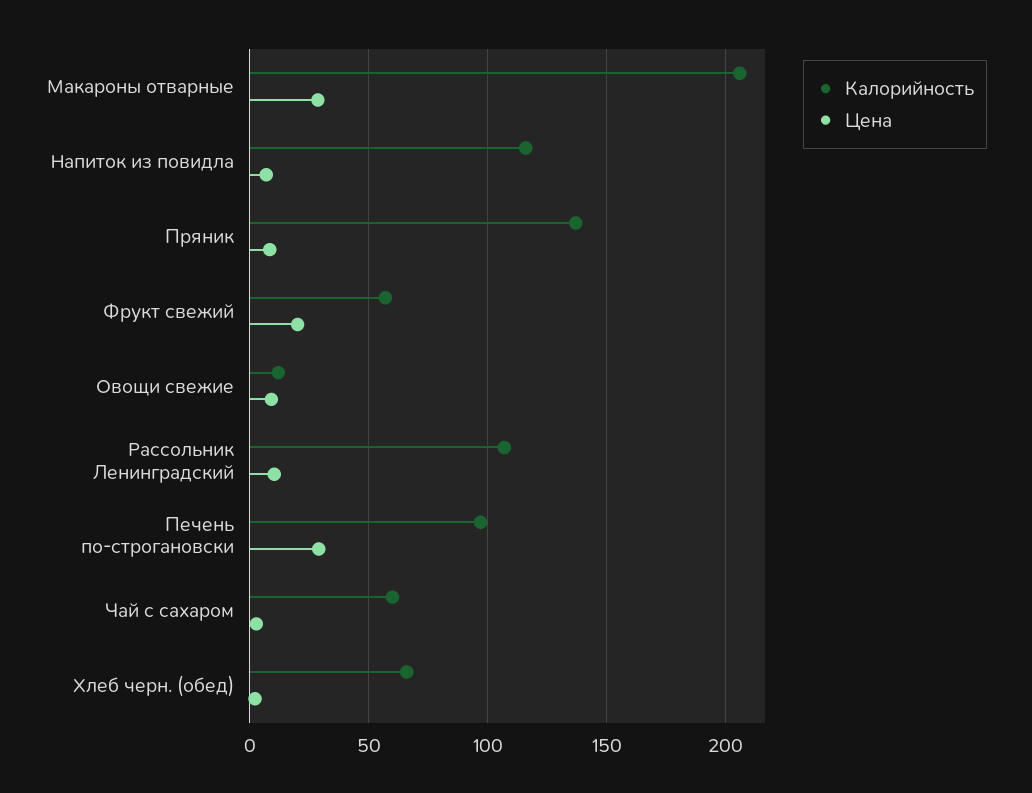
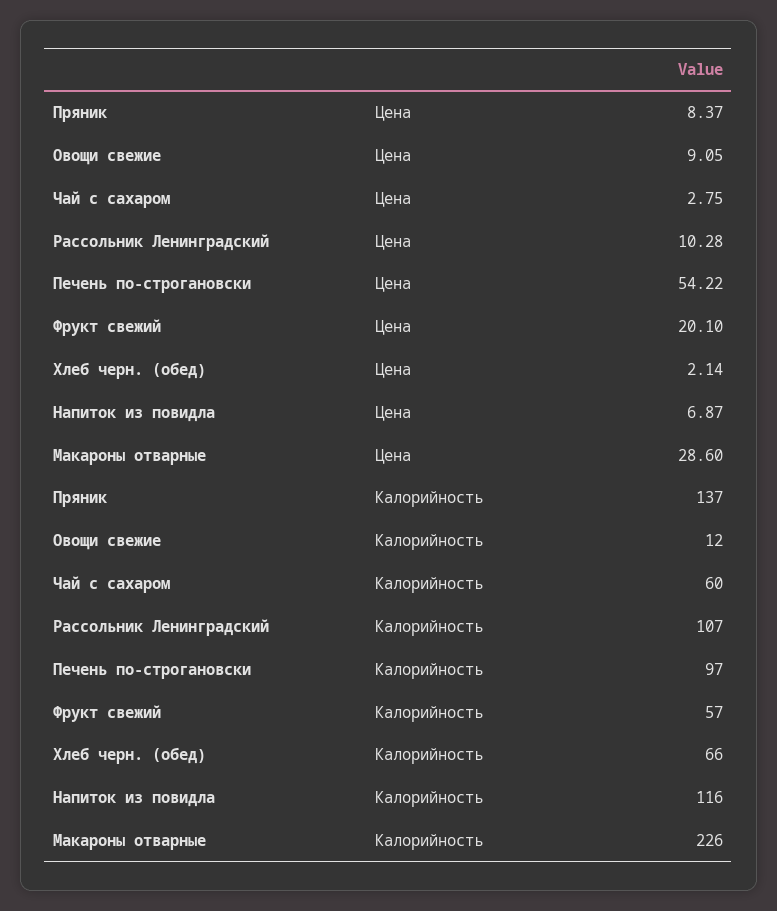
  {
    "Калорийность": {
-     "Макароны отварные": 205,
+     "Макароны отварные": 226,
      "Напиток из повидла": 116,
      "Пряник": 137,
      "Фрукт свежий": 57,
      "Овощи свежие": 12,
      "Рассольник Ленинградский": 107,
      "Печень по-строгановски": 97,
      "Чай с сахаром": 60,
      "Хлеб черн. (обед)": 66
    },
    "Цена": {
      "Макароны отварные": 28.6,
      "Напиток из повидла": 6.87,
      "Пряник": 8.37,
      "Фрукт свежий": 20.1,
      "Овощи свежие": 9.05,
      "Рассольник Ленинградский": 10.28,
-     "Печень по-строгановски": 30,
+     "Печень по-строгановски": 54.22,
      "Чай с сахаром": 2.75,
      "Хлеб черн. (обед)": 2.14
    }
  }

